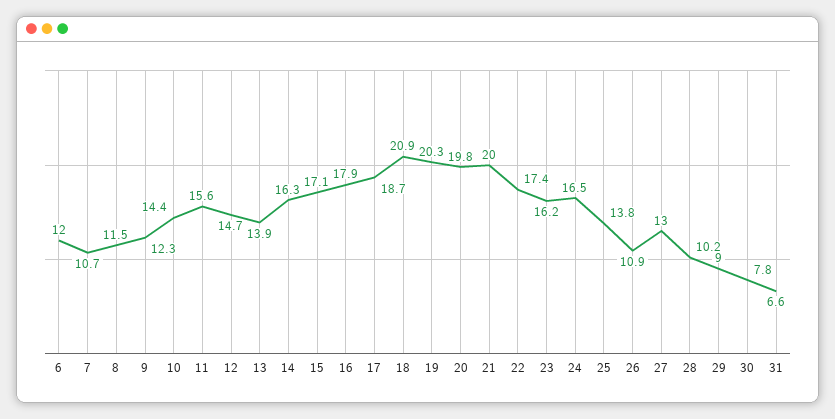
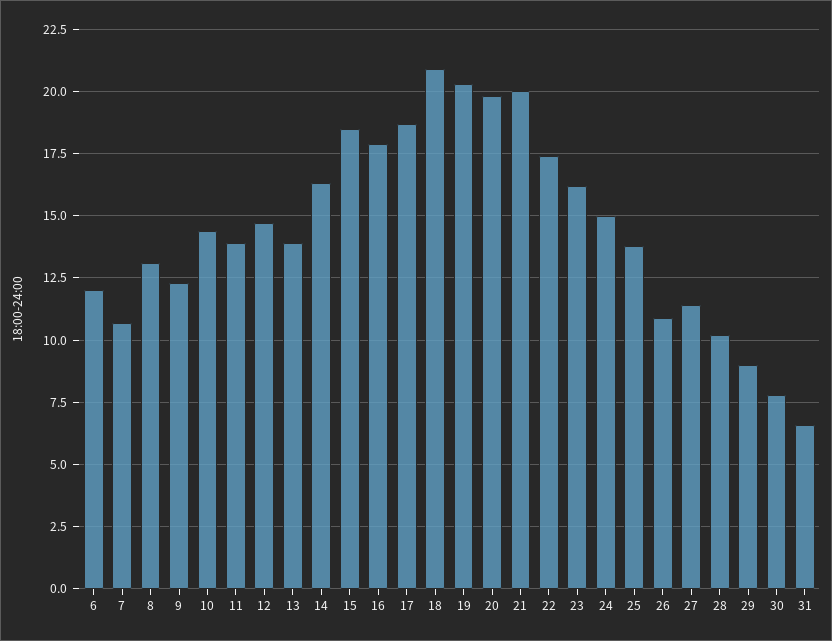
  {
    "6": 12,
    "7": 10.7,
-   "8": 11.5,
+   "8": 13,
    "9": 12.3,
    "10": 14.4,
-   "11": 15.6,
+   "11": 14,
    "12": 14.7,
    "13": 13.9,
    "14": 16.3,
-   "15": 17.1,
+   "15": 18.5,
    "16": 17.9,
    "17": 18.7,
    "18": 20.9,
    "19": 20.3,
    "20": 19.8,
    "21": 20,
    "22": 17.4,
    "23": 16.2,
-   "24": 16.5,
+   "24": 15,
    "25": 13.8,
    "26": 10.9,
-   "27": 13,
+   "27": 11.5,
    "28": 10.2,
    "29": 9,
    "30": 7.8,
    "31": 6.6
  }

